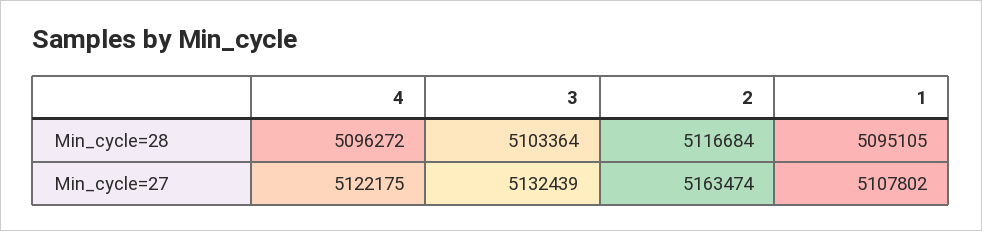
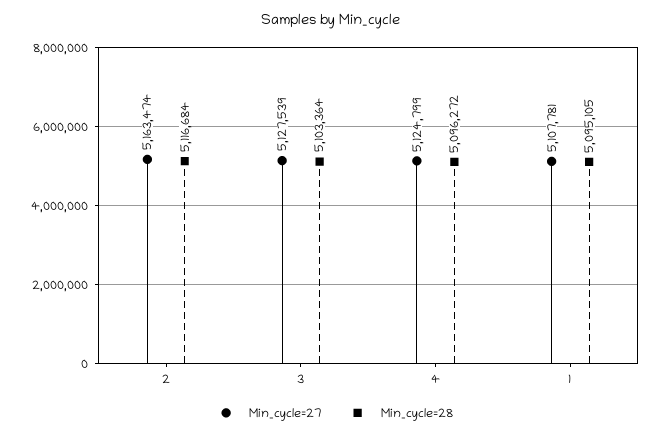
  {
    "Min_cycle=28": {
      "4": 5096272,
      "3": 5103364,
      "2": 5116684,
      "1": 5095105
    },
    "Min_cycle=27": {
-     "4": 5122175,
+     "4": 5124799,
-     "3": 5132439,
+     "3": 5127539,
      "2": 5163474,
-     "1": 5107802
+     "1": 5107781
    }
  }

